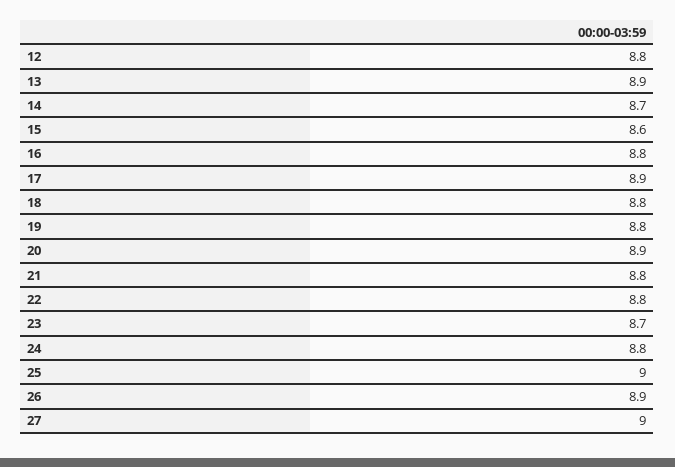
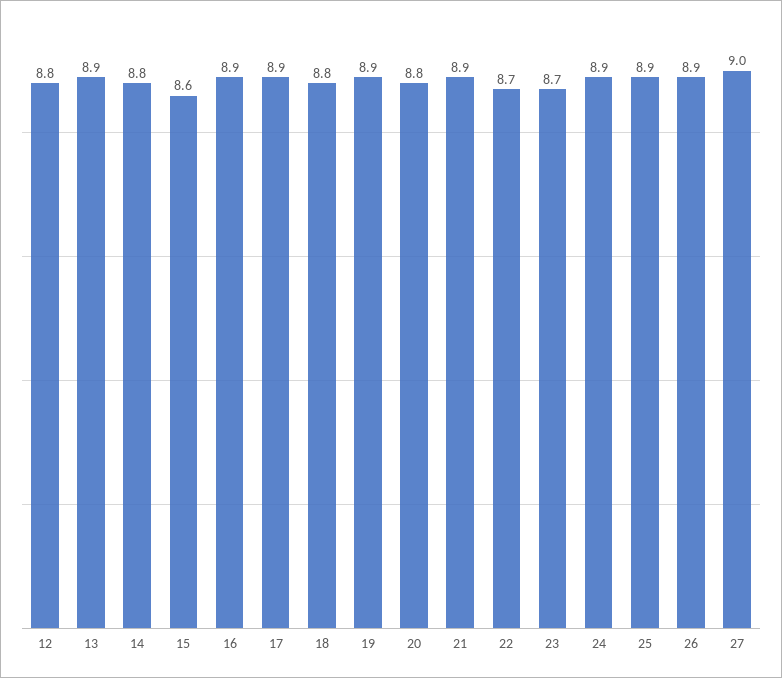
  {
    "12": 8.8,
    "13": 8.9,
-   "14": 8.7,
+   "14": 8.8,
    "15": 8.6,
-   "16": 8.8,
+   "16": 8.9,
    "17": 8.9,
    "18": 8.8,
-   "19": 8.8,
+   "19": 8.9,
-   "20": 8.9,
+   "20": 8.8,
-   "21": 8.8,
+   "21": 8.9,
-   "22": 8.8,
+   "22": 8.7,
    "23": 8.7,
-   "24": 8.8,
+   "24": 8.9,
-   "25": 9,
+   "25": 8.9,
    "26": 8.9,
    "27": 9
  }

